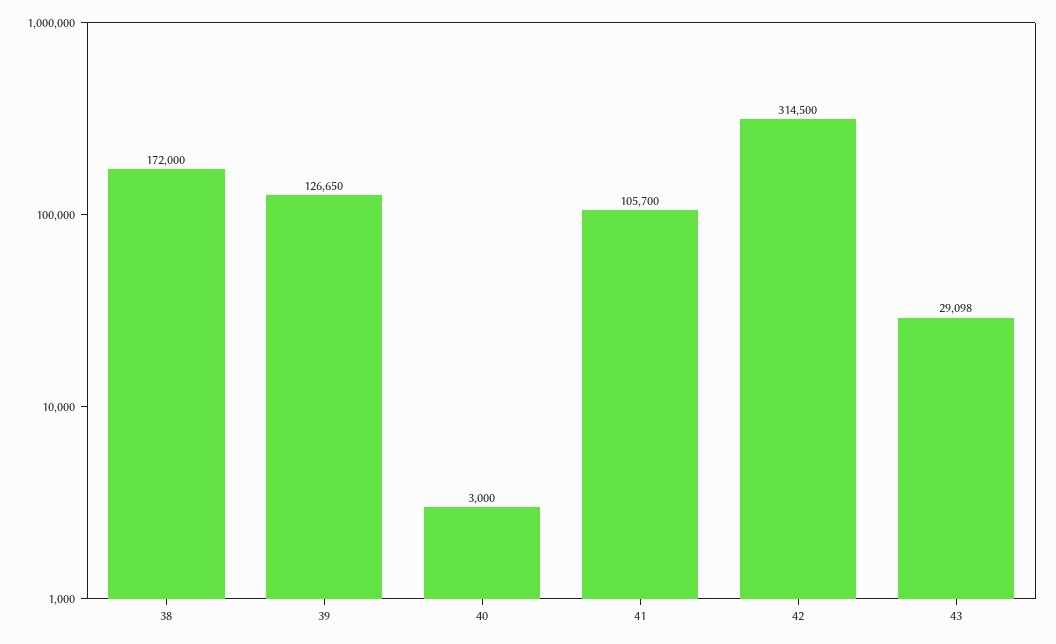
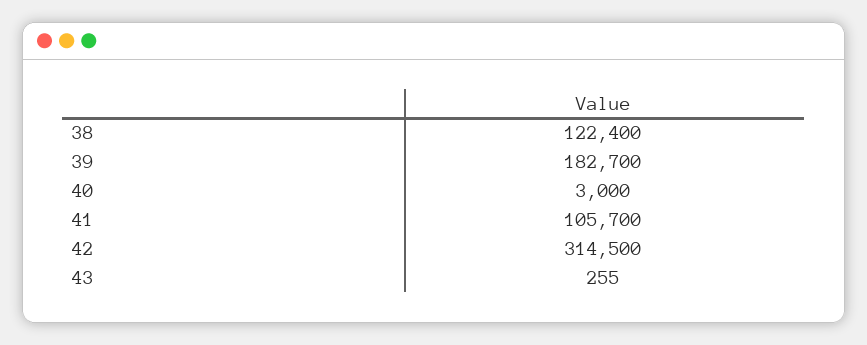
  {
-   "38": 172000,
+   "38": 122400,
-   "39": 126650,
+   "39": 182700,
    "40": 3000,
    "41": 105700,
    "42": 314500,
-   "43": 29098
+   "43": 255
  }

